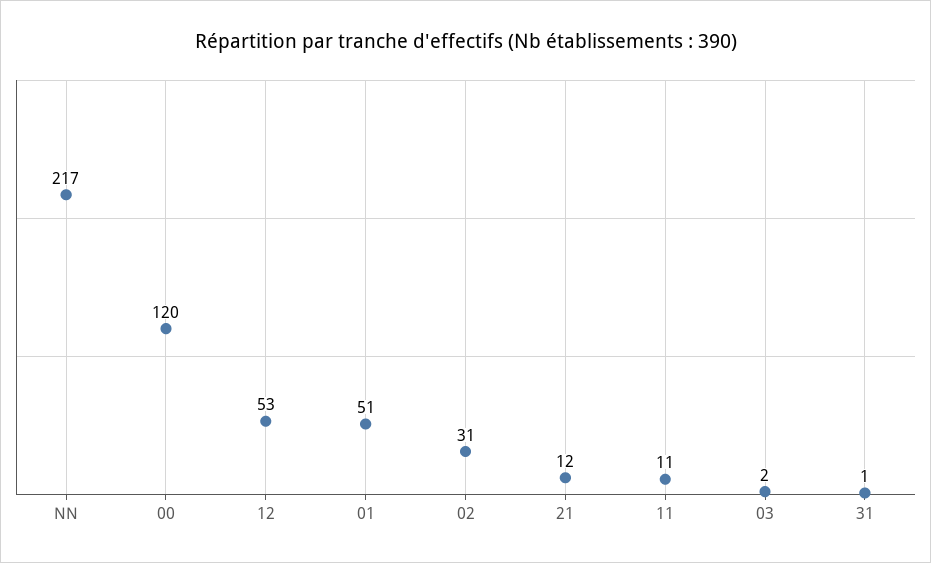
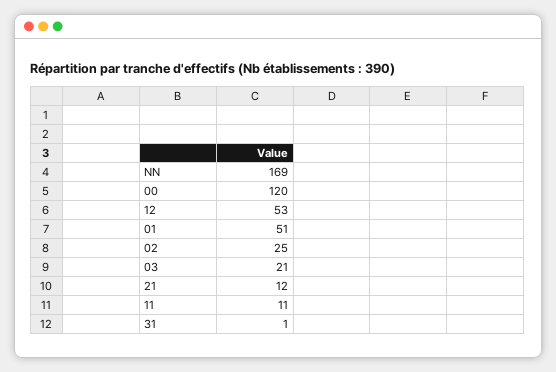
  {
-   "NN": 217,
+   "NN": 169,
    "00": 120,
    "12": 53,
    "01": 51,
-   "02": 31,
+   "02": 25,
    "21": 12,
    "11": 11,
-   "03": 2,
+   "03": 21,
    "31": 1
  }

